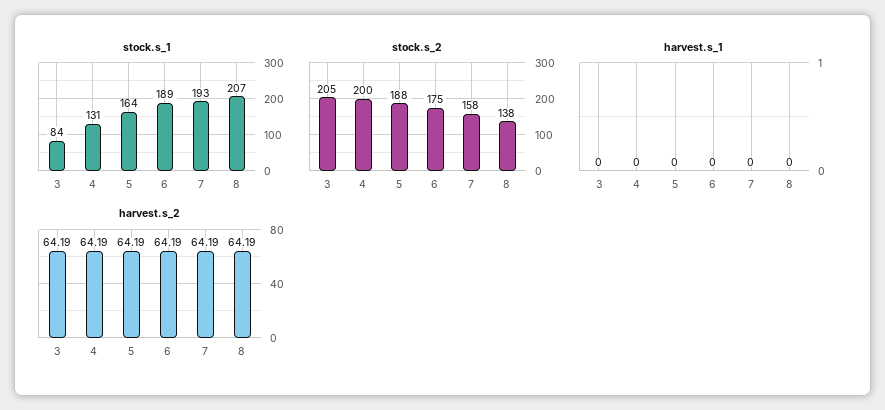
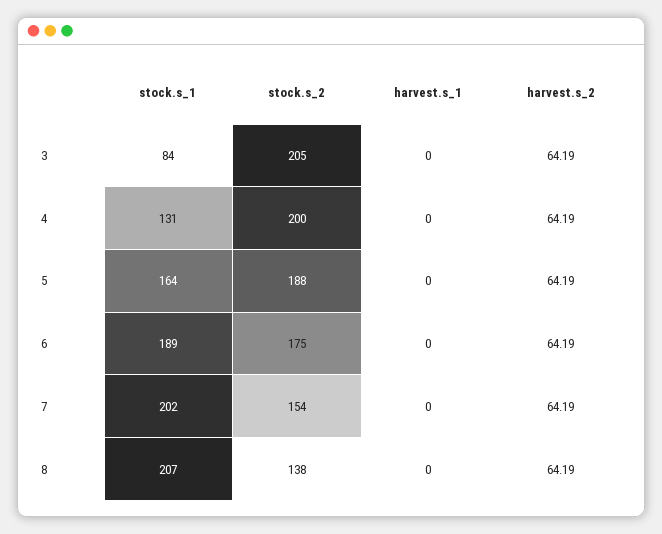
  {
    "stock.s_1": {
      "3": 84,
      "4": 131,
      "5": 164,
      "6": 189,
-     "7": 193,
+     "7": 202,
      "8": 207
    },
    "stock.s_2": {
      "3": 205,
      "4": 200,
      "5": 188,
      "6": 175,
-     "7": 158,
+     "7": 154,
      "8": 138
    },
    "harvest.s_1": {
      "3": 0,
      "4": 0,
      "5": 0,
      "6": 0,
      "7": 0,
      "8": 0
    },
    "harvest.s_2": {
      "3": 64.19,
      "4": 64.19,
      "5": 64.19,
      "6": 64.19,
      "7": 64.19,
      "8": 64.19
    }
  }

